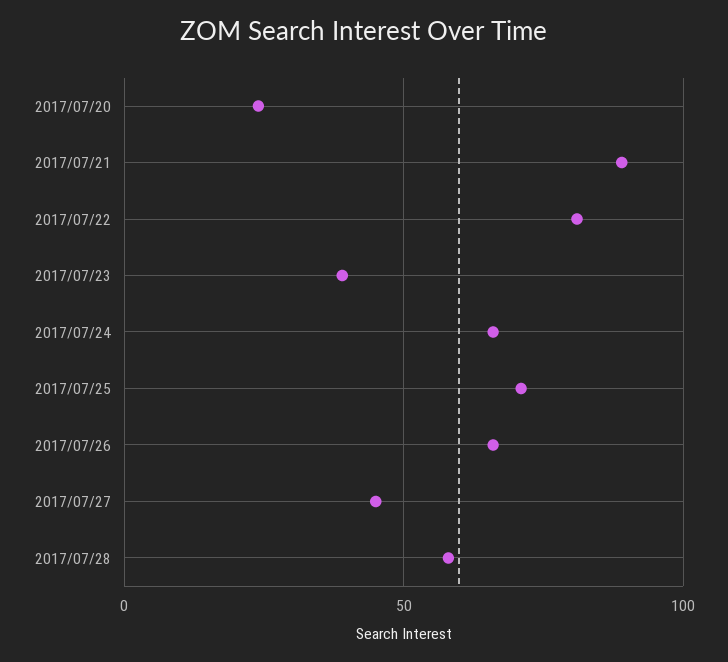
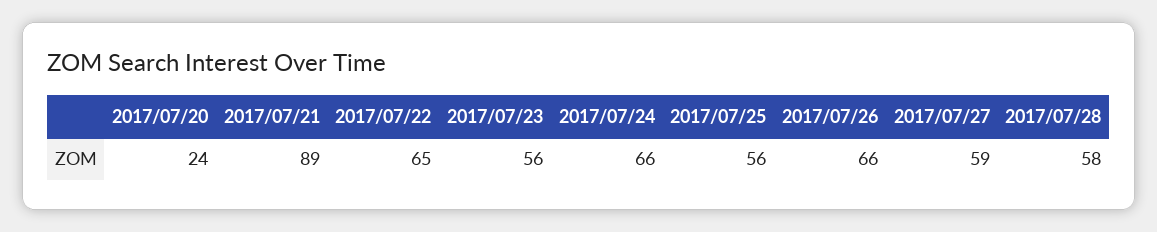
  {
    "2017/07/20": 24,
    "2017/07/21": 89,
-   "2017/07/22": 80,
+   "2017/07/22": 65,
-   "2017/07/23": 40,
+   "2017/07/23": 56,
    "2017/07/24": 66,
-   "2017/07/25": 70,
+   "2017/07/25": 56,
    "2017/07/26": 66,
-   "2017/07/27": 45,
+   "2017/07/27": 59,
    "2017/07/28": 58
  }

